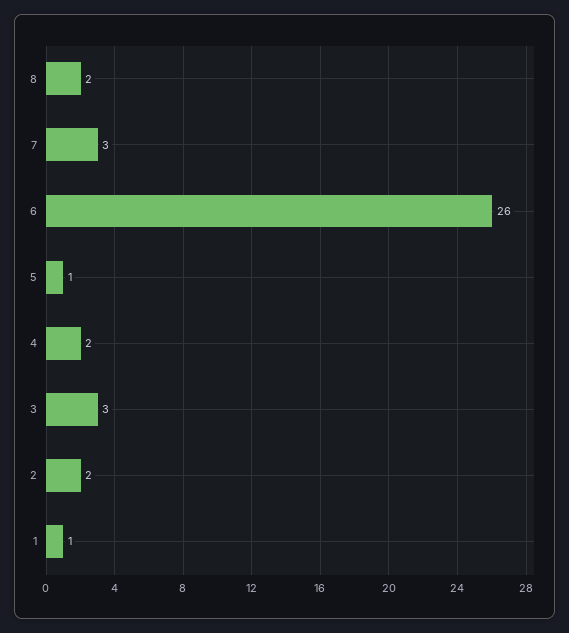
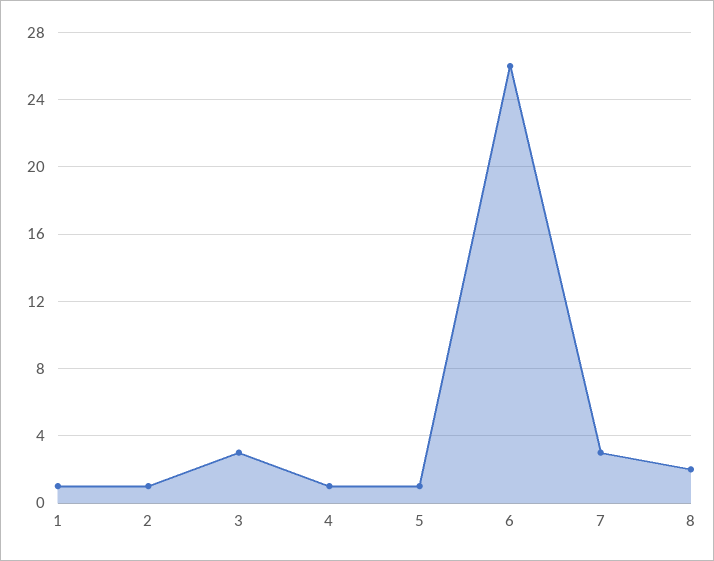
  {
    "8": 2,
    "7": 3,
    "6": 26,
    "5": 1,
-   "4": 2,
+   "4": 1,
    "3": 3,
-   "2": 2,
+   "2": 1,
    "1": 1
  }

